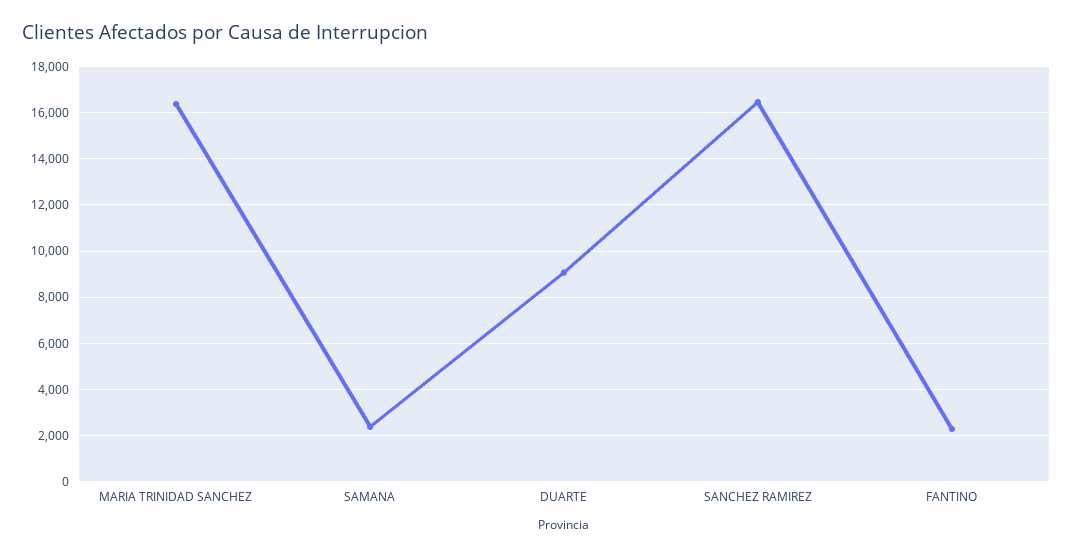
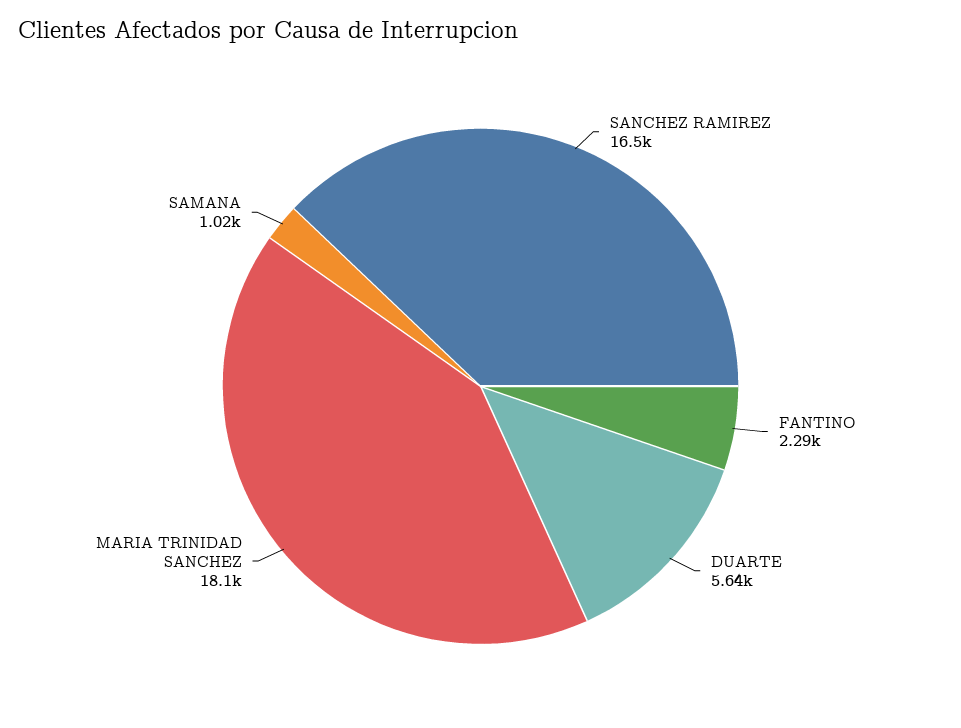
  {
-   "MARIA TRINIDAD SANCHEZ": 16500,
+   "MARIA TRINIDAD SANCHEZ": 18100,
-   "SAMANA": 2500,
+   "SAMANA": 1020,
-   "DUARTE": 9000,
+   "DUARTE": 5640,
    "SANCHEZ RAMIREZ": 16500,
    "FANTINO": 2290
  }

